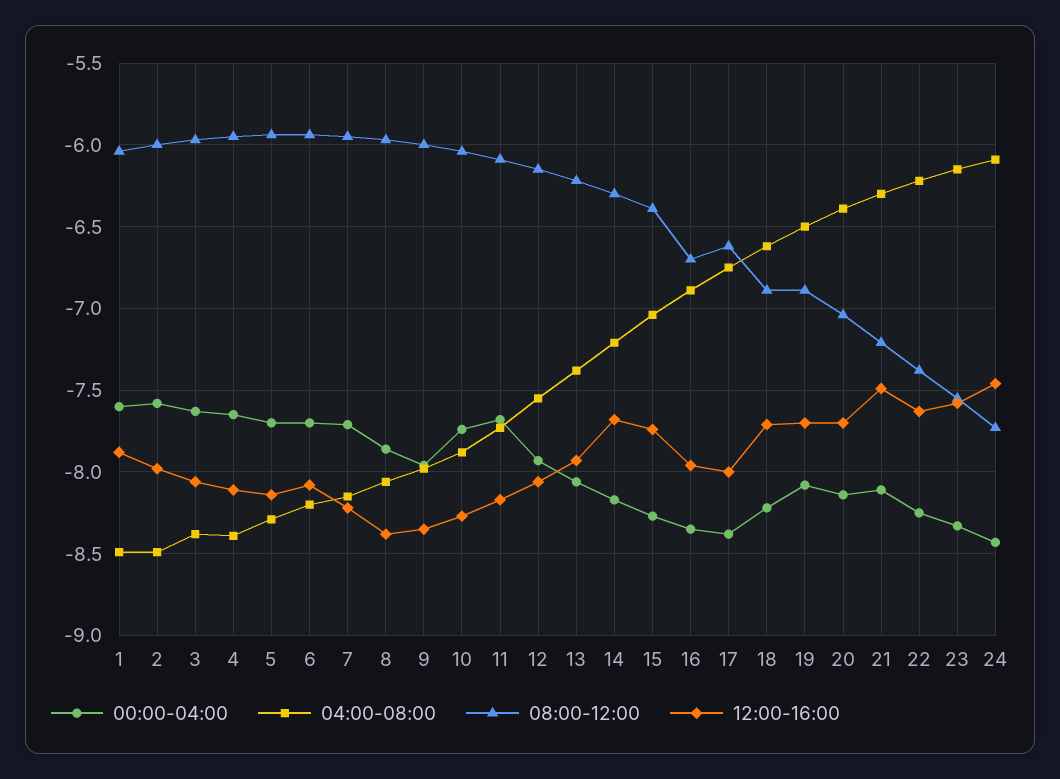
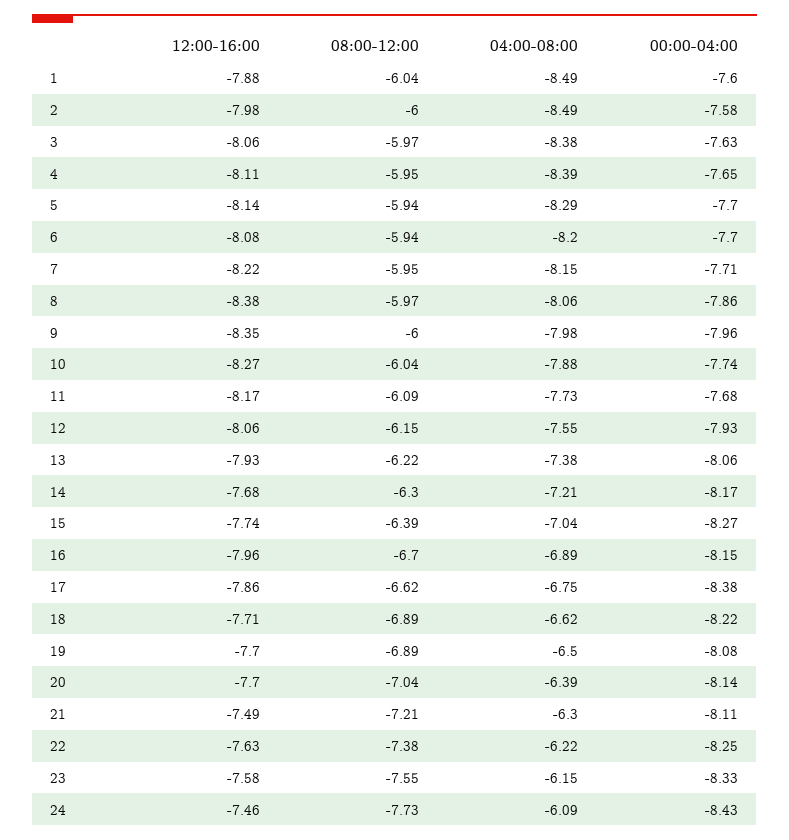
  {
    "00:00-04:00": {
      "1": -7.6,
      "2": -7.58,
      "3": -7.63,
      "4": -7.65,
      "5": -7.7,
      "6": -7.7,
      "7": -7.71,
      "8": -7.86,
      "9": -7.96,
      "10": -7.74,
      "11": -7.68,
      "12": -7.93,
      "13": -8.06,
      "14": -8.17,
      "15": -8.27,
-     "16": -8.35,
+     "16": -8.15,
      "17": -8.38,
      "18": -8.22,
      "19": -8.08,
      "20": -8.14,
      "21": -8.11,
      "22": -8.25,
      "23": -8.33,
      "24": -8.43
    },
    "04:00-08:00": {
      "1": -8.49,
      "2": -8.49,
      "3": -8.38,
      "4": -8.39,
      "5": -8.29,
      "6": -8.2,
      "7": -8.15,
      "8": -8.06,
      "9": -7.98,
      "10": -7.88,
      "11": -7.73,
      "12": -7.55,
      "13": -7.38,
      "14": -7.21,
      "15": -7.04,
      "16": -6.89,
      "17": -6.75,
      "18": -6.62,
      "19": -6.5,
      "20": -6.39,
      "21": -6.3,
      "22": -6.22,
      "23": -6.15,
      "24": -6.09
    },
    "08:00-12:00": {
      "1": -6.04,
      "2": -6,
      "3": -5.97,
      "4": -5.95,
      "5": -5.94,
      "6": -5.94,
      "7": -5.95,
      "8": -5.97,
      "9": -6,
      "10": -6.04,
      "11": -6.09,
      "12": -6.15,
      "13": -6.22,
      "14": -6.3,
      "15": -6.39,
      "16": -6.7,
      "17": -6.62,
      "18": -6.89,
      "19": -6.89,
      "20": -7.04,
      "21": -7.21,
      "22": -7.38,
      "23": -7.55,
      "24": -7.73
    },
    "12:00-16:00": {
      "1": -7.88,
      "2": -7.98,
      "3": -8.06,
      "4": -8.11,
      "5": -8.14,
      "6": -8.08,
      "7": -8.22,
      "8": -8.38,
      "9": -8.35,
      "10": -8.27,
      "11": -8.17,
      "12": -8.06,
      "13": -7.93,
      "14": -7.68,
      "15": -7.74,
      "16": -7.96,
-     "17": -8,
+     "17": -7.86,
      "18": -7.71,
      "19": -7.7,
      "20": -7.7,
      "21": -7.49,
      "22": -7.63,
      "23": -7.58,
      "24": -7.46
    }
  }

